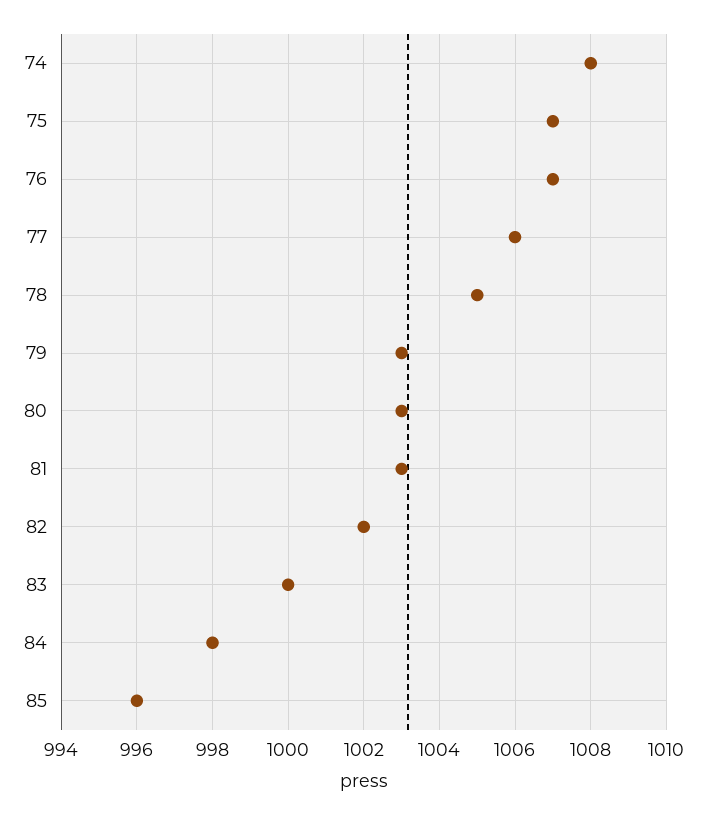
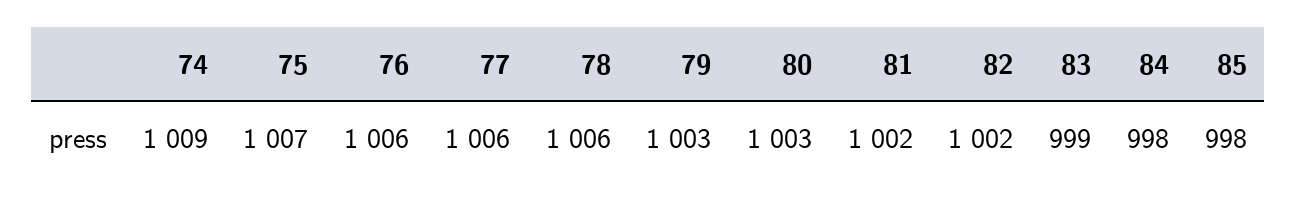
  {
-   "74": 1008,
+   "74": 1009,
    "75": 1007,
-   "76": 1007,
+   "76": 1006,
    "77": 1006,
-   "78": 1005,
+   "78": 1006,
    "79": 1003,
    "80": 1003,
-   "81": 1003,
+   "81": 1002,
    "82": 1002,
-   "83": 1000,
+   "83": 999,
    "84": 998,
-   "85": 996
+   "85": 998
  }

